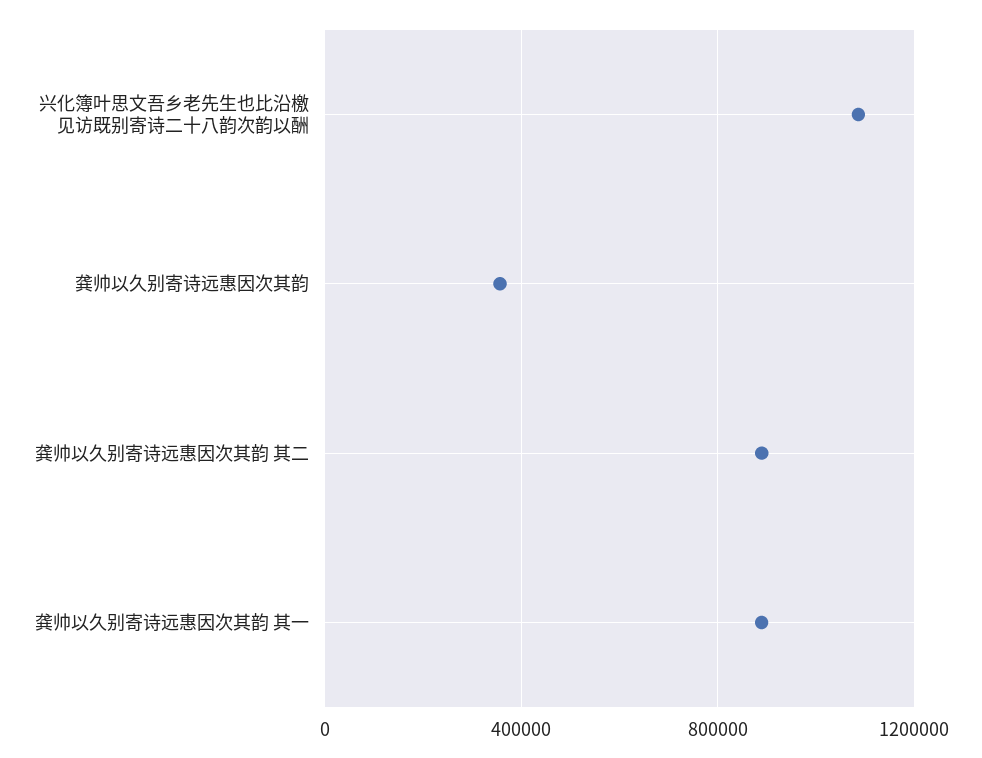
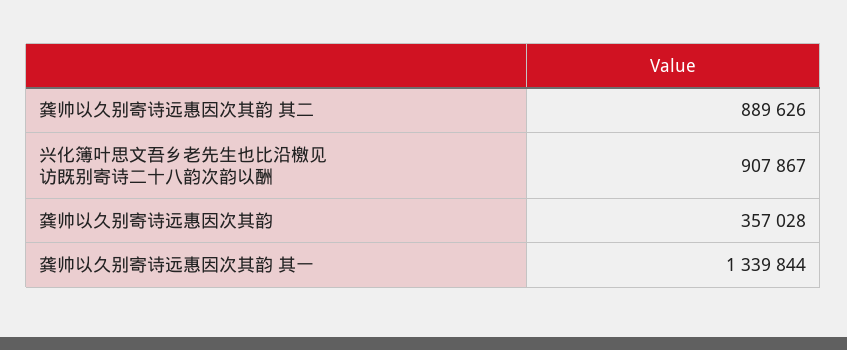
  {
-   "兴化簿叶思文吾乡老先生也比沿檄见访既别寄诗二十八韵次韵以酬": 1100000,
+   "兴化簿叶思文吾乡老先生也比沿檄见访既别寄诗二十八韵次韵以酬": 907867,
    "龚帅以久别寄诗远惠因次其韵": 357028,
    "龚帅以久别寄诗远惠因次其韵 其二": 889626,
-   "龚帅以久别寄诗远惠因次其韵 其一": 900000
+   "龚帅以久别寄诗远惠因次其韵 其一": 1339844
  }

